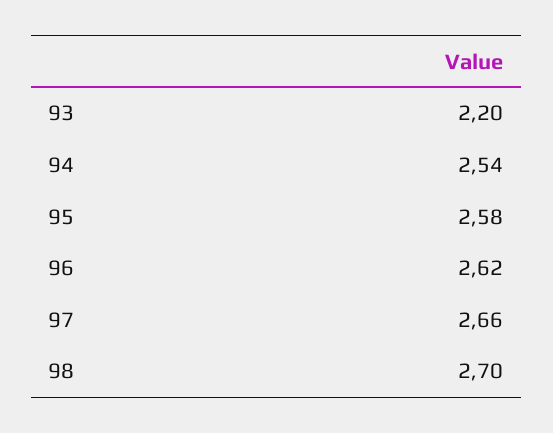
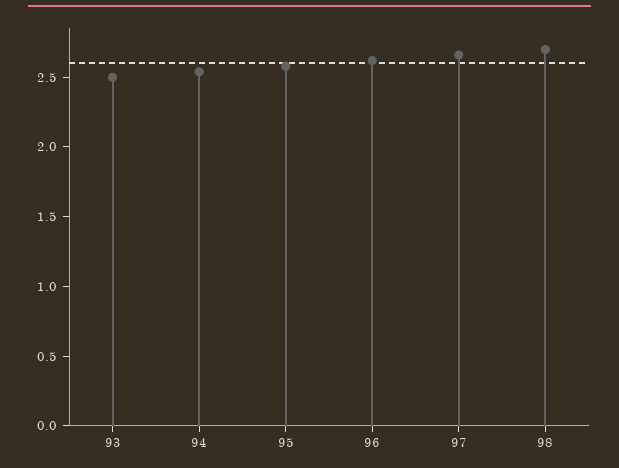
  {
-   "93": 2.2,
+   "93": 2.5,
    "94": 2.54,
    "95": 2.58,
    "96": 2.62,
    "97": 2.66,
    "98": 2.7
  }

